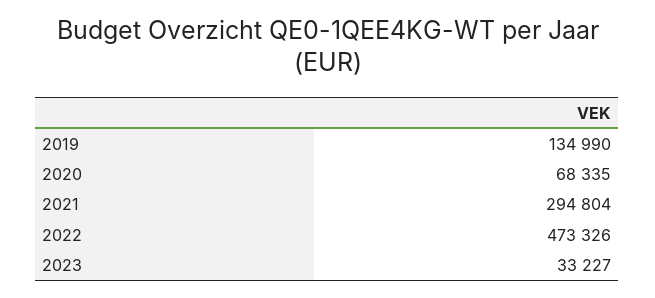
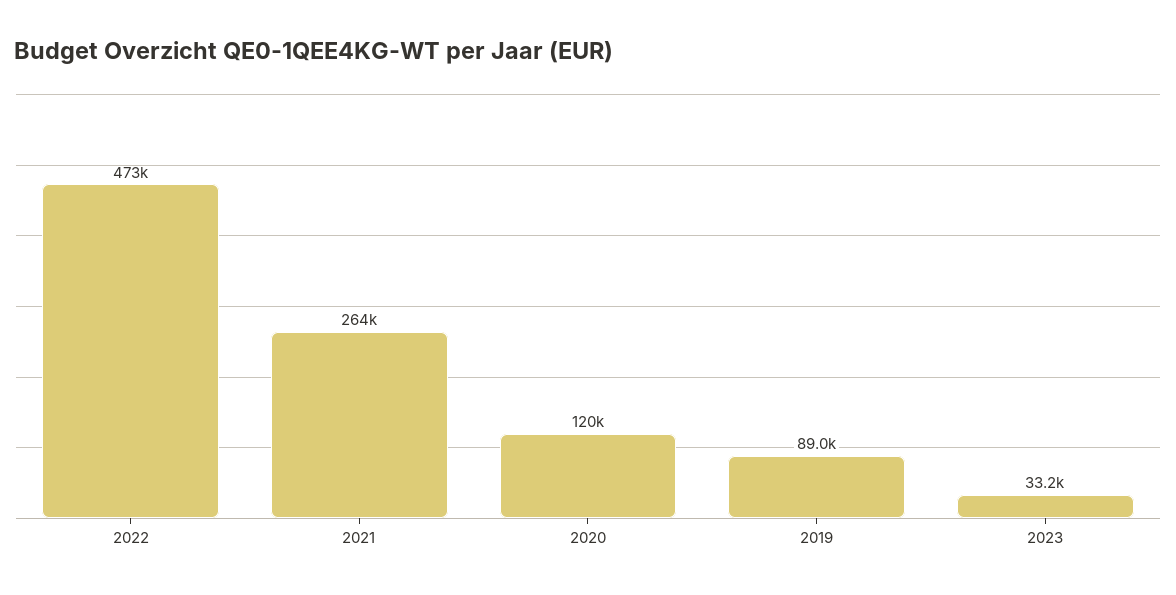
  {
-   "2019": 134990,
+   "2019": 89000,
-   "2020": 68335,
+   "2020": 120000,
-   "2021": 294804,
+   "2021": 264000,
    "2022": 473326,
    "2023": 33227
  }

